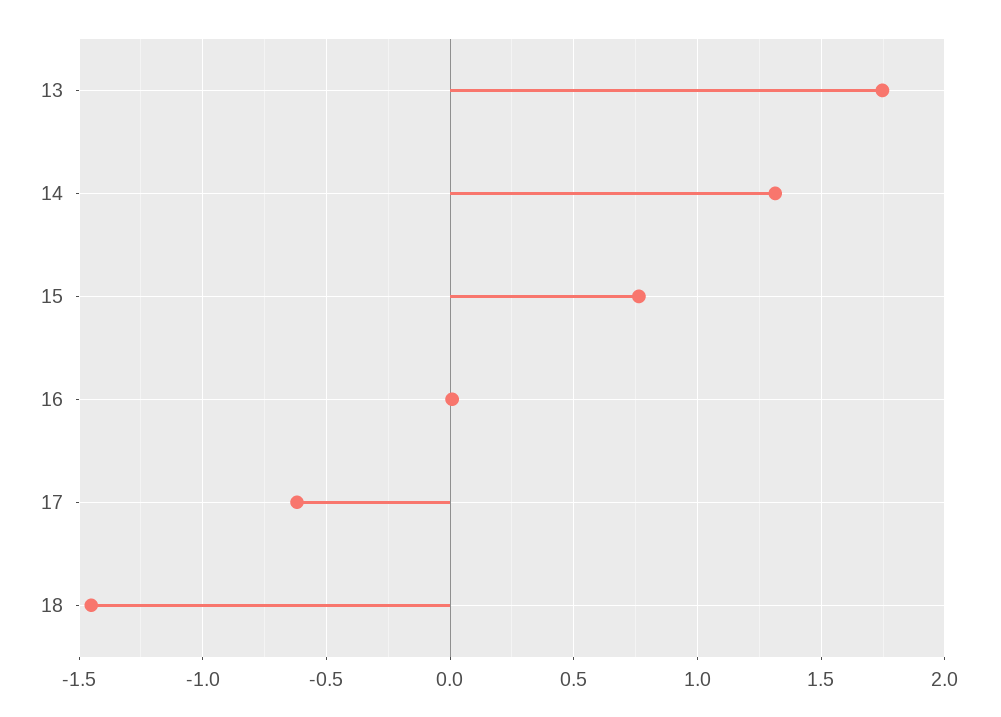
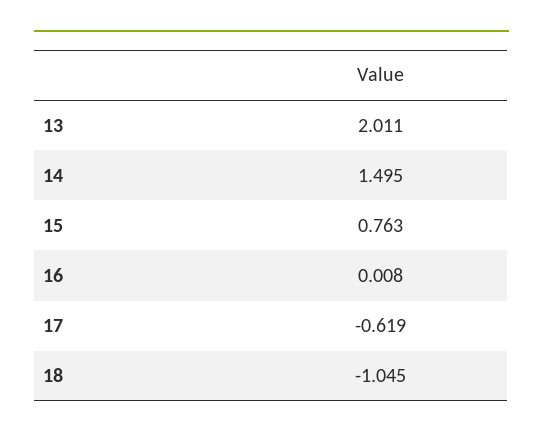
  {
-   "13": 1.75,
+   "13": 2.011,
-   "14": 1.3,
+   "14": 1.495,
    "15": 0.763,
    "16": 0.008,
    "17": -0.619,
-   "18": -1.45
+   "18": -1.045
  }

